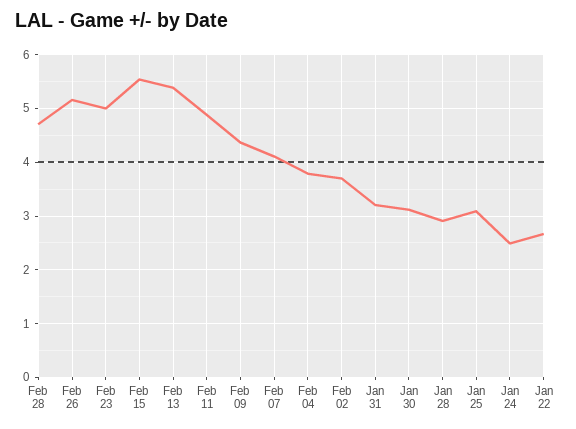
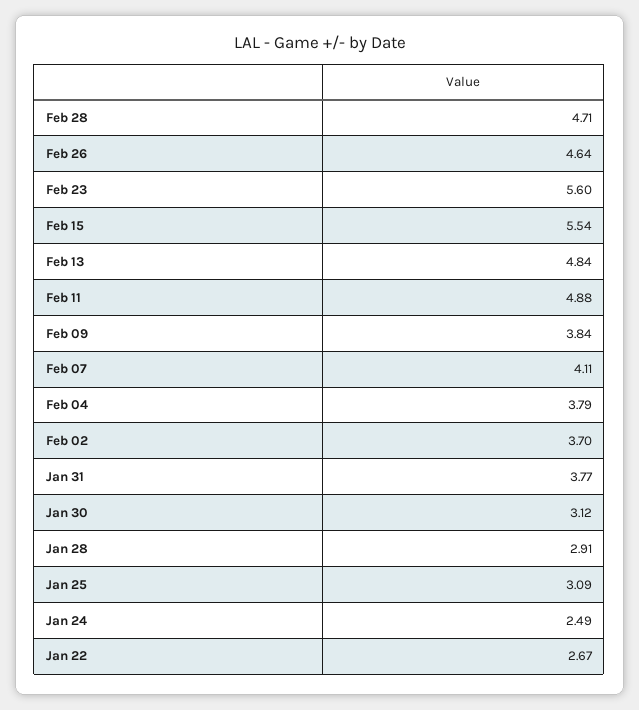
  {
    "Feb 28": 4.71,
-   "Feb 26": 5.2,
+   "Feb 26": 4.64,
-   "Feb 23": 5,
+   "Feb 23": 5.6,
    "Feb 15": 5.54,
-   "Feb 13": 5.4,
+   "Feb 13": 4.84,
    "Feb 11": 4.88,
-   "Feb 09": 4.4,
+   "Feb 09": 3.84,
    "Feb 07": 4.11,
    "Feb 04": 3.79,
    "Feb 02": 3.7,
-   "Jan 31": 3.2,
+   "Jan 31": 3.77,
    "Jan 30": 3.12,
    "Jan 28": 2.91,
    "Jan 25": 3.09,
    "Jan 24": 2.49,
    "Jan 22": 2.67
  }

